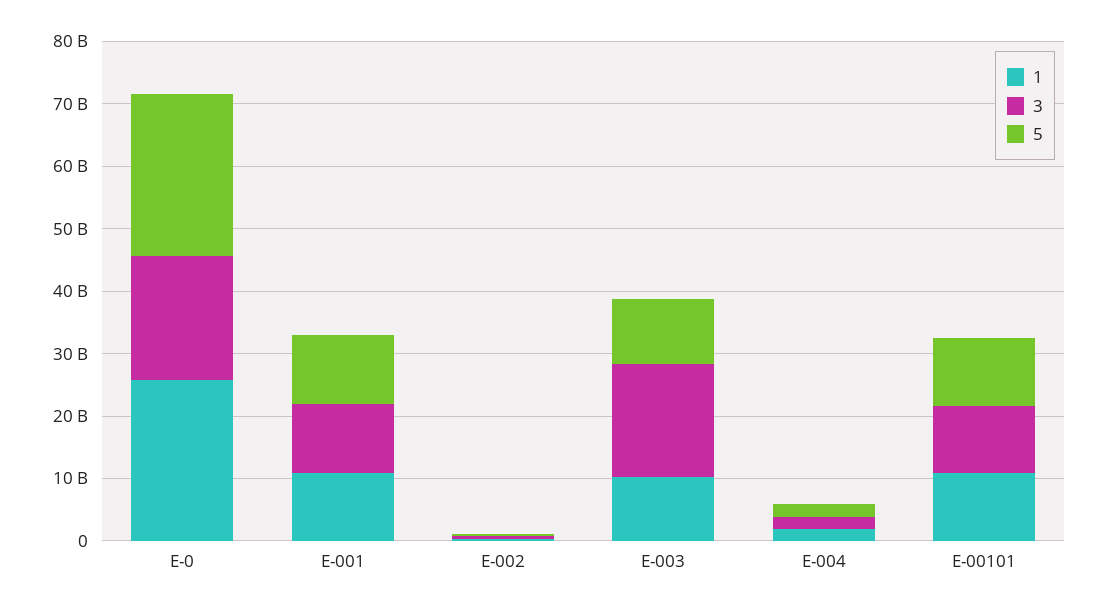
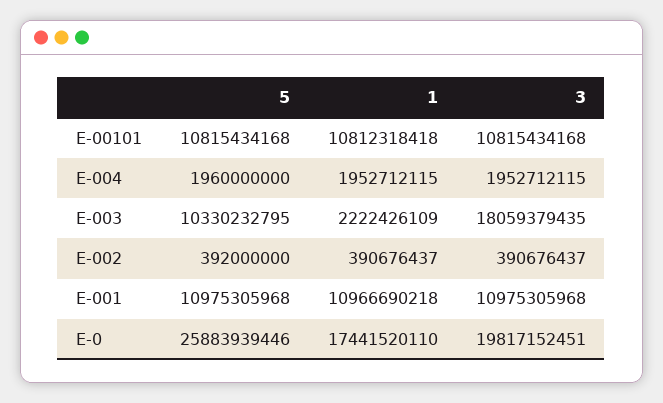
  {
    "1": {
-     "E-0": 26000000000,
+     "E-0": 17441520110,
      "E-001": 10966690218,
      "E-002": 390676437,
-     "E-003": 10000000000,
+     "E-003": 2222426109,
      "E-004": 1952712115,
      "E-00101": 10812318418
    },
    "3": {
      "E-0": 19817152451,
      "E-001": 10975305968,
      "E-002": 390676437,
      "E-003": 18059379435,
      "E-004": 1952712115,
      "E-00101": 10815434168
    },
    "5": {
      "E-0": 25883939446,
      "E-001": 10975305968,
      "E-002": 392000000,
      "E-003": 10330232795,
      "E-004": 1960000000,
      "E-00101": 10815434168
    }
  }

